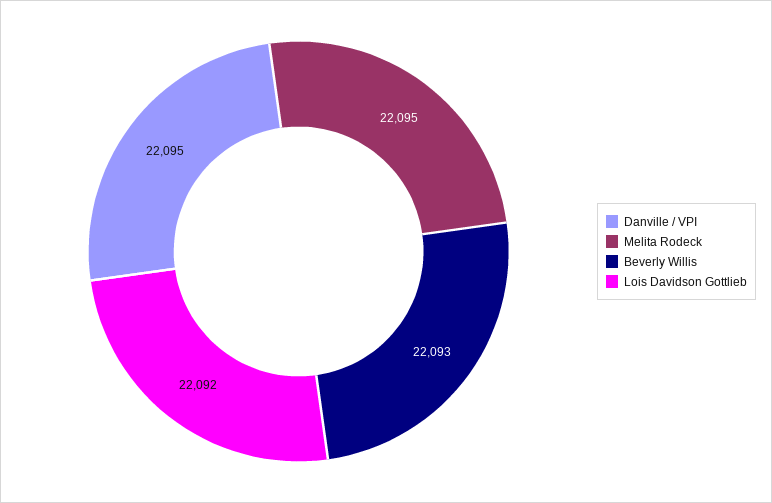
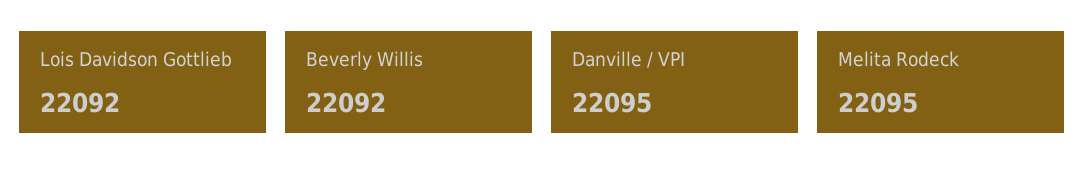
  {
    "Danville / VPI": 22095,
    "Melita Rodeck": 22095,
-   "Beverly Willis": 22093,
+   "Beverly Willis": 22092,
    "Lois Davidson Gottlieb": 22092
  }

